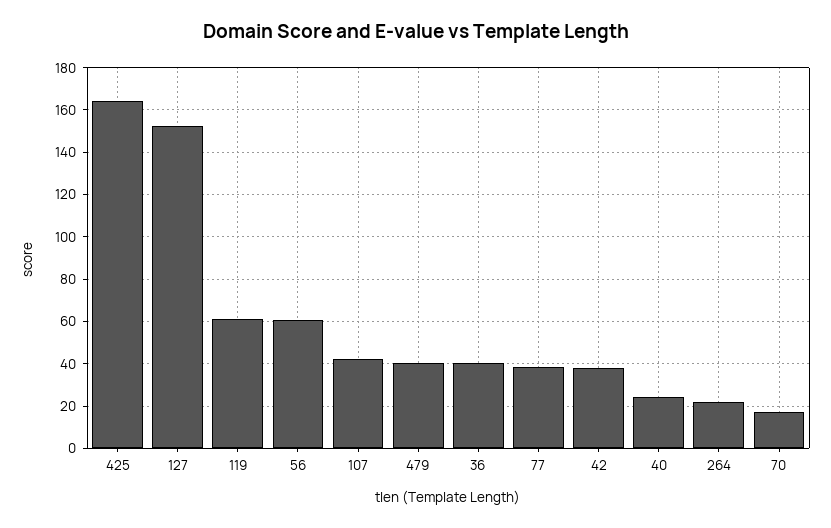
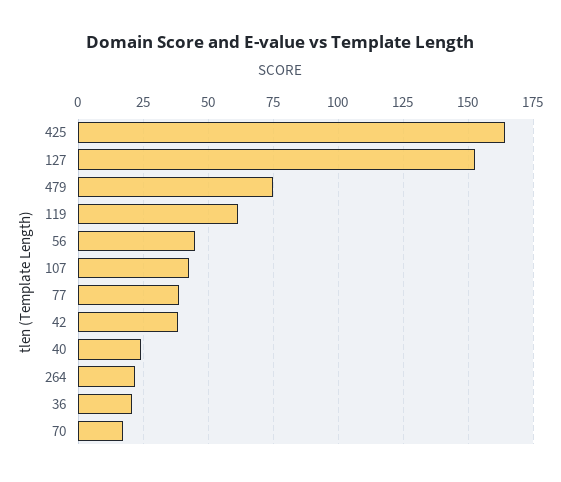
  {
    "425": 165,
    "127": 152.5,
    "119": 62.5,
-   "56": 60,
+   "56": 45,
    "107": 42.5,
-   "479": 40,
+   "479": 75,
-   "36": 40,
+   "36": 20,
    "77": 37.5,
    "42": 37.5,
    "40": 25,
    "264": 22.5,
    "70": 17.5
  }

